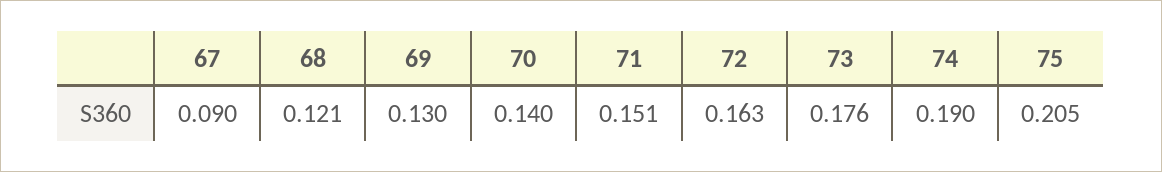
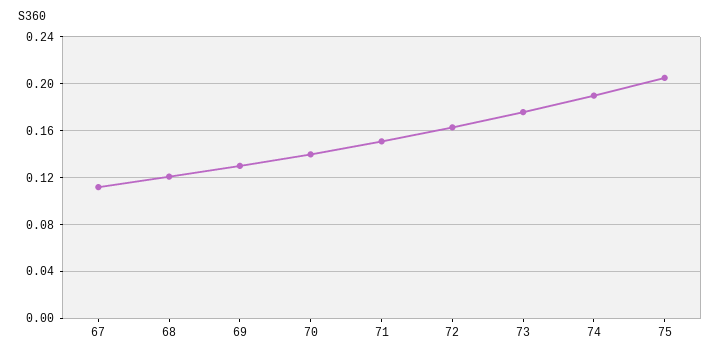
  {
-   "67": 0.09,
+   "67": 0.11,
    "68": 0.121,
    "69": 0.13,
    "70": 0.14,
    "71": 0.151,
    "72": 0.163,
    "73": 0.176,
    "74": 0.19,
    "75": 0.205
  }

